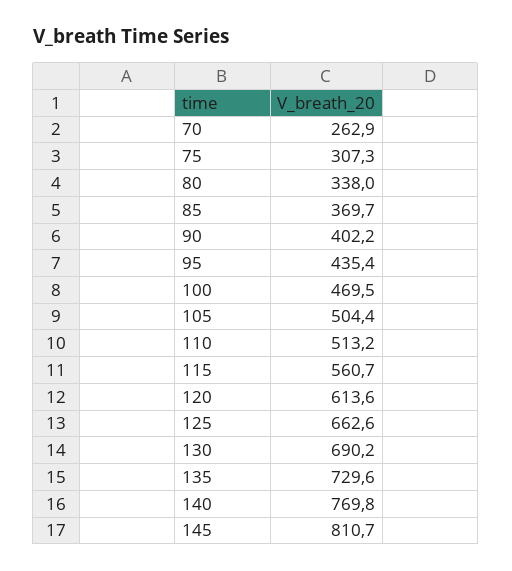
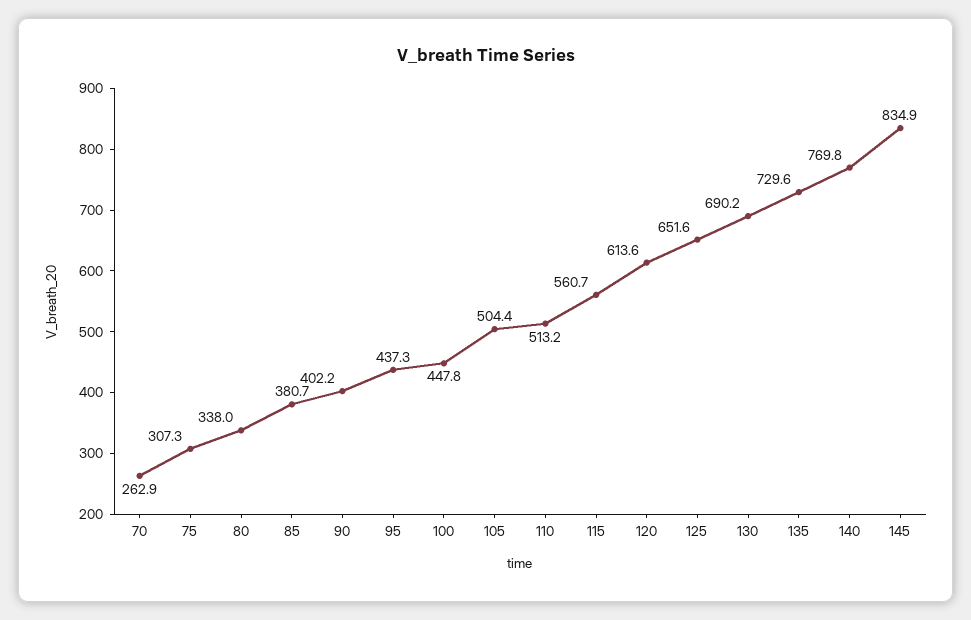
  {
    "70": 262.9,
    "75": 307.3,
    "80": 338,
-   "85": 369.7,
+   "85": 380.7,
    "90": 402.2,
-   "95": 435.4,
+   "95": 437.3,
-   "100": 469.5,
+   "100": 447.8,
    "105": 504.4,
    "110": 513.2,
    "115": 560.7,
    "120": 613.6,
-   "125": 662.6,
+   "125": 651.6,
    "130": 690.2,
    "135": 729.6,
    "140": 769.8,
-   "145": 810.7
+   "145": 834.9
  }

